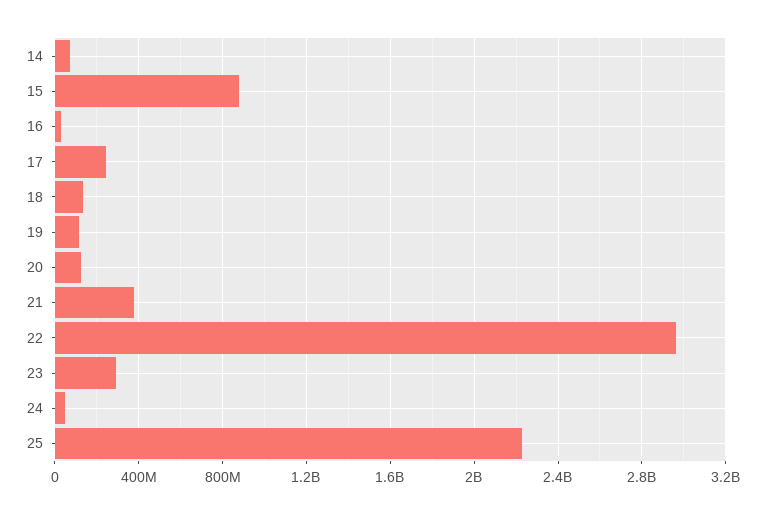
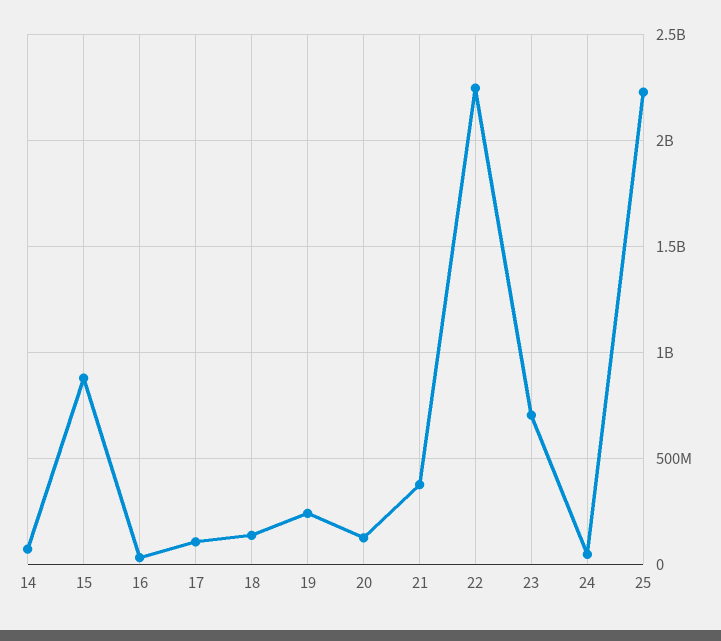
  {
    "14": 50000000,
    "15": 900000000,
    "16": 50000000,
-   "17": 250000000,
+   "17": 100000000,
    "18": 150000000,
-   "19": 100000000,
+   "19": 250000000,
    "20": 100000000,
    "21": 400000000,
-   "22": 2950000000,
+   "22": 2250000000,
-   "23": 300000000,
+   "23": 700000000,
    "24": 50000000,
    "25": 2250000000
  }

